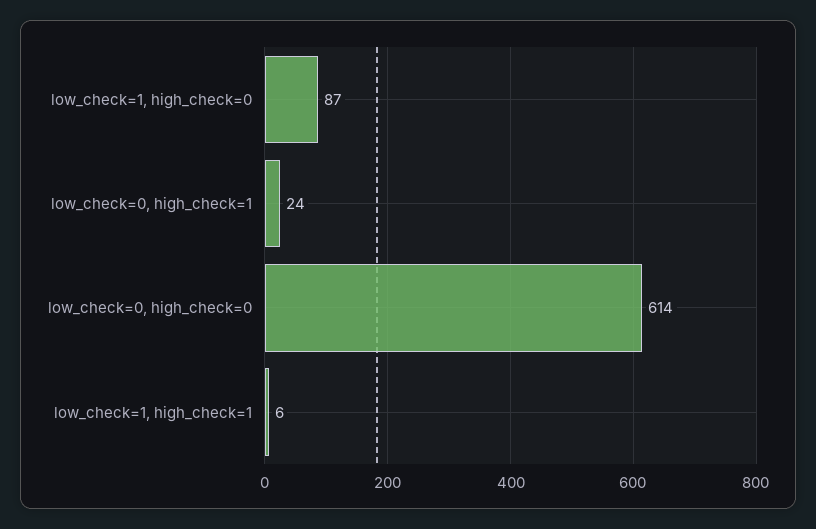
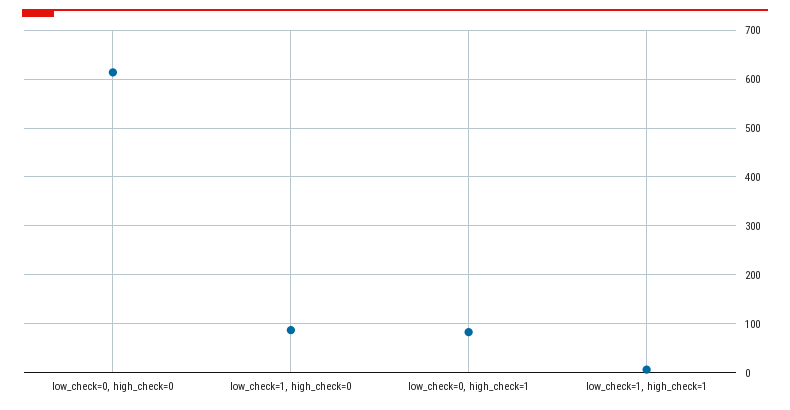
  {
    "low_check=1, high_check=0": 87,
-   "low_check=0, high_check=1": 24,
+   "low_check=0, high_check=1": 80,
    "low_check=0, high_check=0": 614,
    "low_check=1, high_check=1": 6
  }

